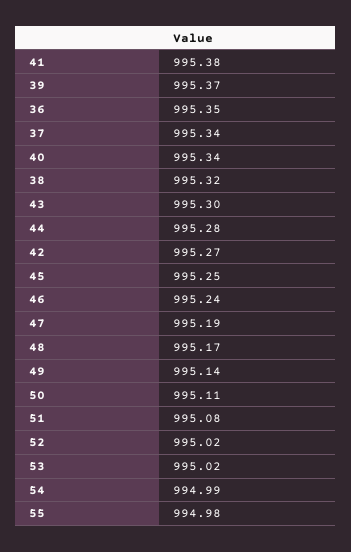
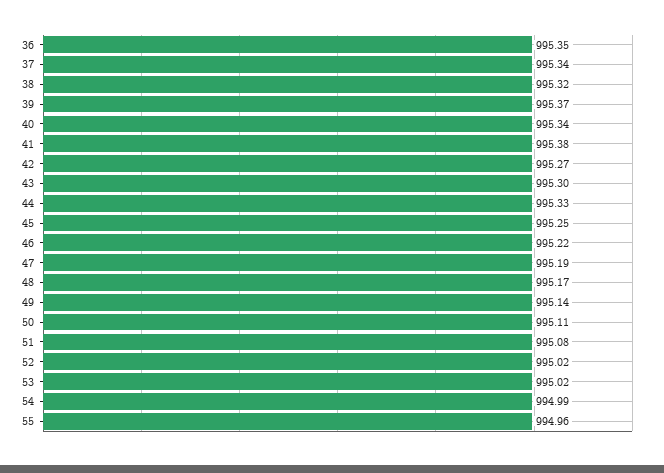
  {
    "41": 995.38,
    "39": 995.37,
    "36": 995.35,
    "37": 995.34,
    "40": 995.34,
    "38": 995.32,
    "43": 995.3,
-   "44": 995.28,
+   "44": 995.33,
    "42": 995.27,
    "45": 995.25,
-   "46": 995.24,
+   "46": 995.22,
    "47": 995.19,
    "48": 995.17,
    "49": 995.14,
    "50": 995.11,
    "51": 995.08,
    "52": 995.02,
    "53": 995.02,
    "54": 994.99,
-   "55": 994.98
+   "55": 994.96
  }

